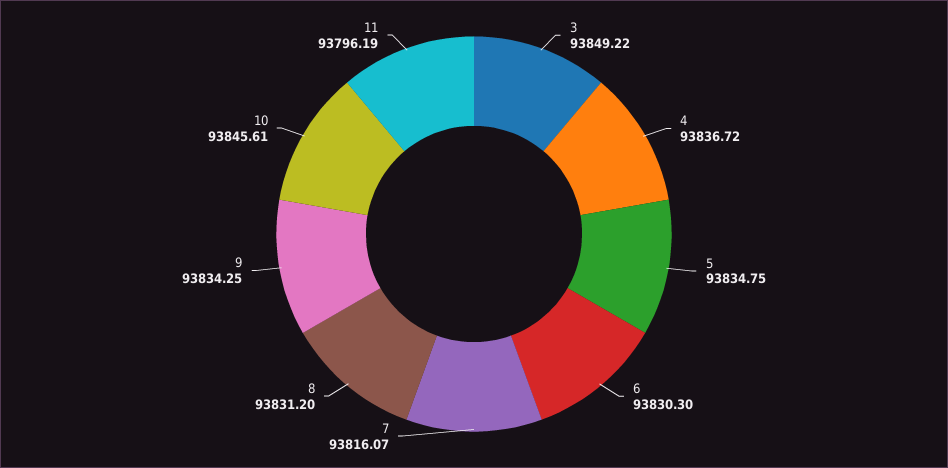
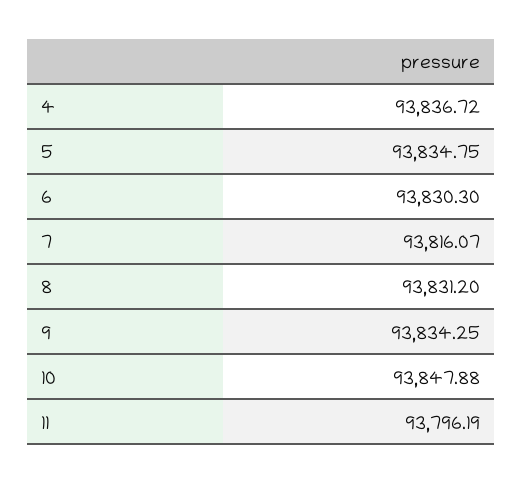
  {
-   "3": 93849.22,
    "4": 93836.72,
    "5": 93834.75,
    "6": 93830.3,
    "7": 93816.07,
    "8": 93831.2,
    "9": 93834.25,
-   "10": 93845.61,
+   "10": 93847.88,
    "11": 93796.19
  }

